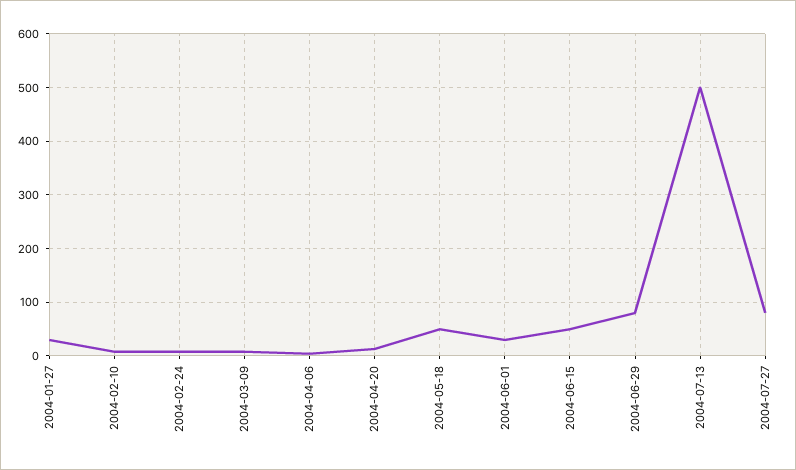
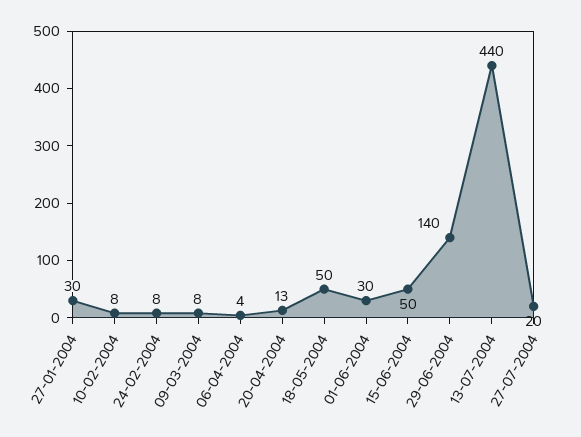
  {
    "2004-01-27": 30,
    "2004-02-10": 8,
    "2004-02-24": 8,
    "2004-03-09": 8,
    "2004-04-06": 4,
    "2004-04-20": 13,
    "2004-05-18": 50,
    "2004-06-01": 30,
    "2004-06-15": 50,
-   "2004-06-29": 80,
+   "2004-06-29": 140,
-   "2004-07-13": 500,
+   "2004-07-13": 440,
-   "2004-07-27": 80
+   "2004-07-27": 20
  }

